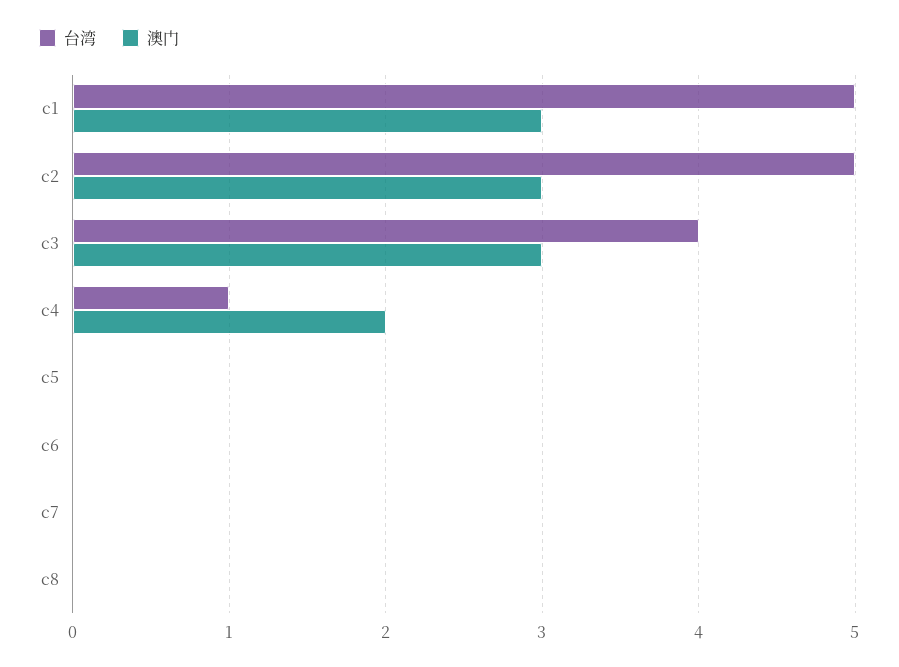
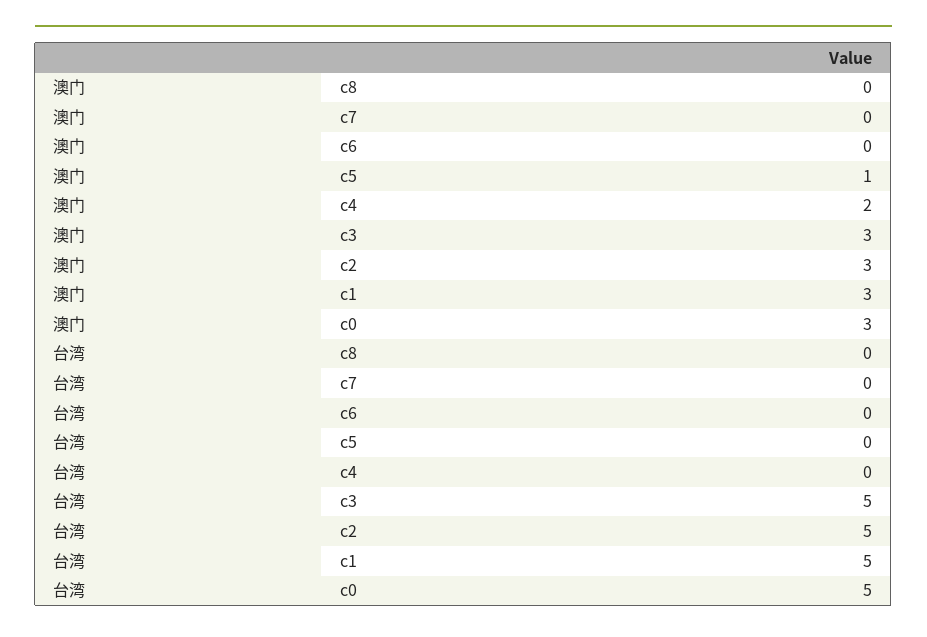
  {
    "台湾": {
      "c1": 5,
      "c2": 5,
-     "c3": 4,
+     "c3": 5,
-     "c4": 1,
+     "c4": 0,
      "c5": 0,
      "c6": 0,
      "c7": 0,
-     "c8": 0
+     "c8": 0,
+     "c0": 5
    },
    "澳门": {
      "c1": 3,
      "c2": 3,
      "c3": 3,
      "c4": 2,
-     "c5": 0,
+     "c5": 1,
      "c6": 0,
      "c7": 0,
-     "c8": 0
+     "c8": 0,
+     "c0": 3
    }
  }

